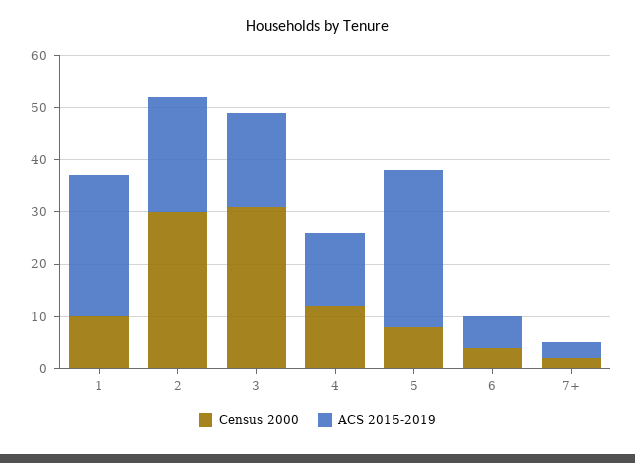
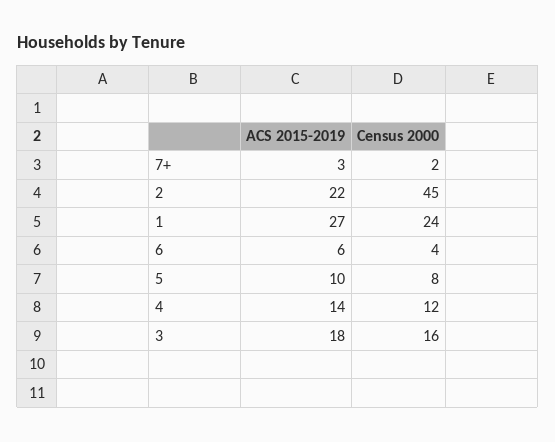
  {
    "Census 2000": {
-     "1": 10,
+     "1": 24,
-     "2": 30,
+     "2": 45,
-     "3": 30,
+     "3": 16,
      "4": 12,
      "5": 8,
      "6": 4,
      "7+": 2
    },
    "ACS 2015-2019": {
      "1": 27,
      "2": 22,
      "3": 18,
      "4": 14,
-     "5": 30,
+     "5": 10,
      "6": 6,
      "7+": 3
    }
  }

